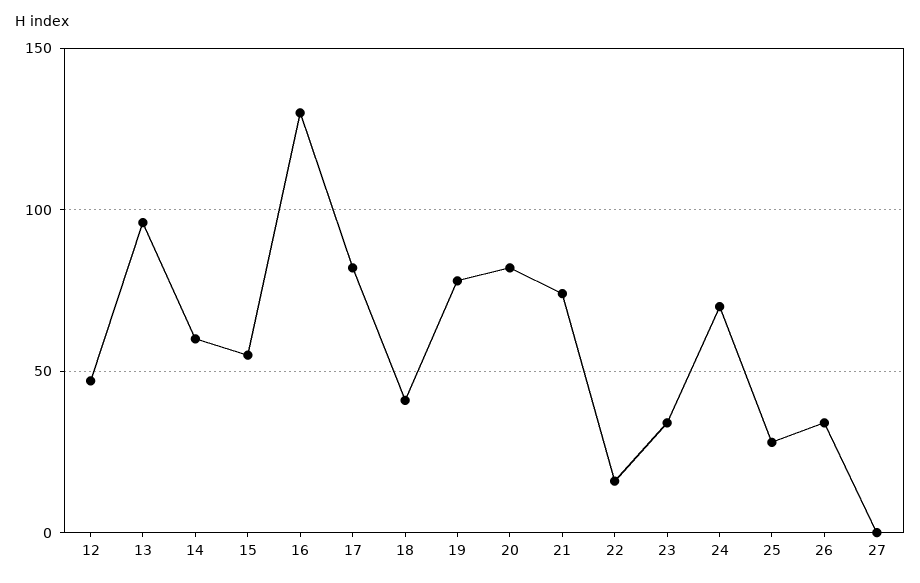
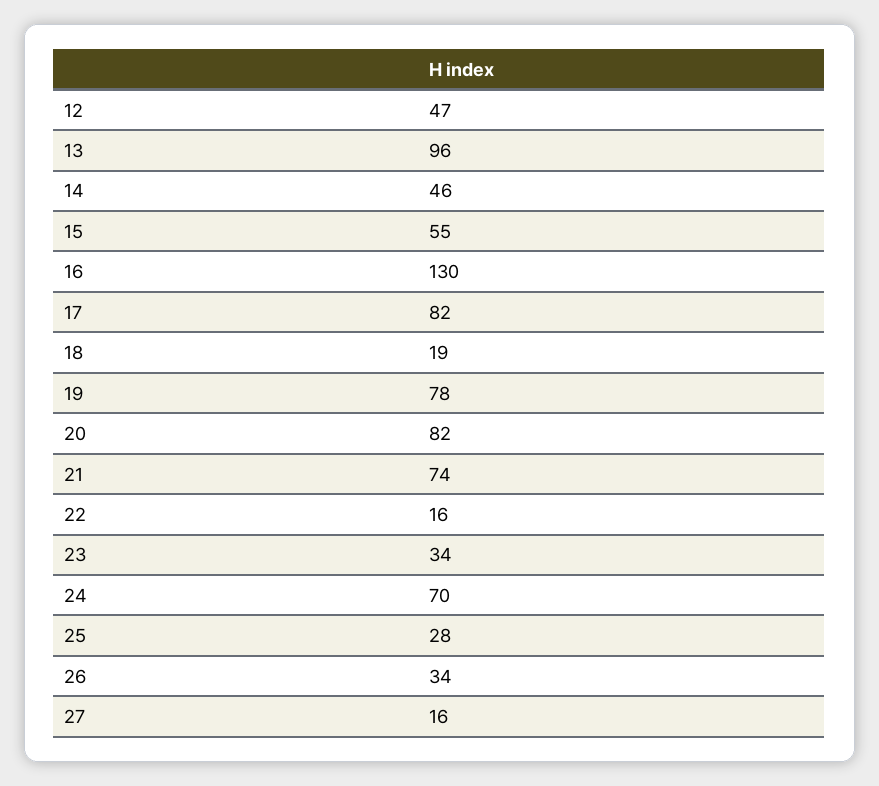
  {
    "12": 47,
    "13": 96,
-   "14": 60,
+   "14": 46,
    "15": 55,
    "16": 130,
    "17": 82,
-   "18": 40,
+   "18": 19,
    "19": 78,
    "20": 82,
    "21": 74,
    "22": 16,
    "23": 34,
    "24": 70,
    "25": 28,
    "26": 34,
-   "27": 0
+   "27": 16
  }

